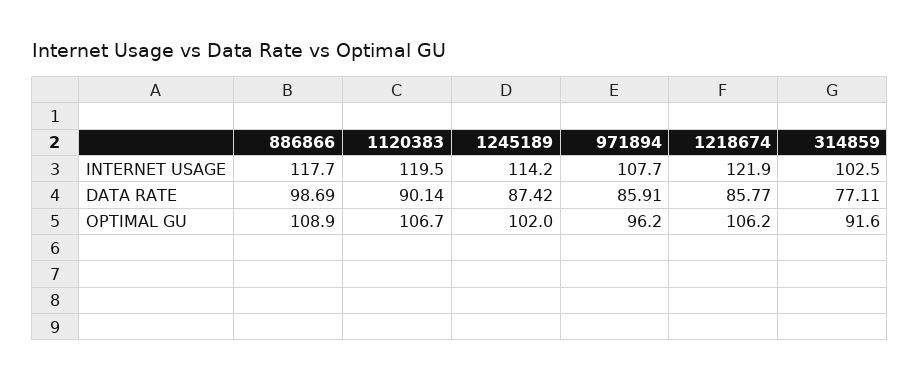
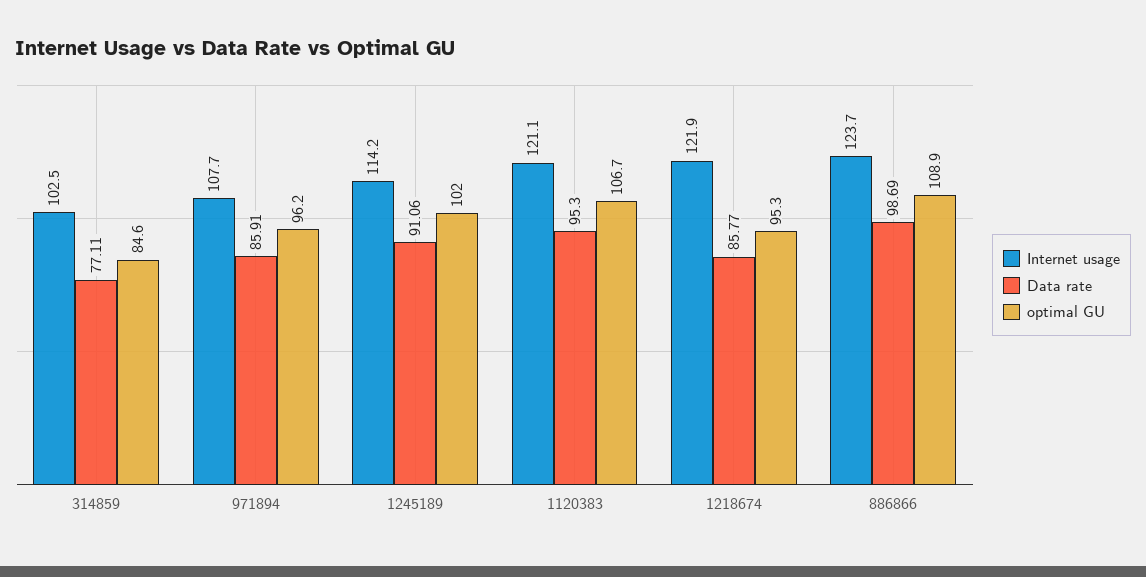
  {
    "INTERNET USAGE": {
-     "886866": 117.7,
+     "886866": 123.7,
-     "1120383": 119.5,
+     "1120383": 121.1,
      "1245189": 114.2,
      "971894": 107.7,
      "1218674": 121.9,
      "314859": 102.5
    },
    "DATA RATE": {
      "886866": 98.69,
-     "1120383": 90.14,
+     "1120383": 95.3,
-     "1245189": 87.42,
+     "1245189": 91.06,
      "971894": 85.91,
      "1218674": 85.77,
      "314859": 77.11
    },
    "OPTIMAL GU": {
      "886866": 108.9,
      "1120383": 106.7,
      "1245189": 102,
      "971894": 96.2,
-     "1218674": 106.2,
+     "1218674": 95.3,
-     "314859": 91.6
+     "314859": 84.6
    }
  }

